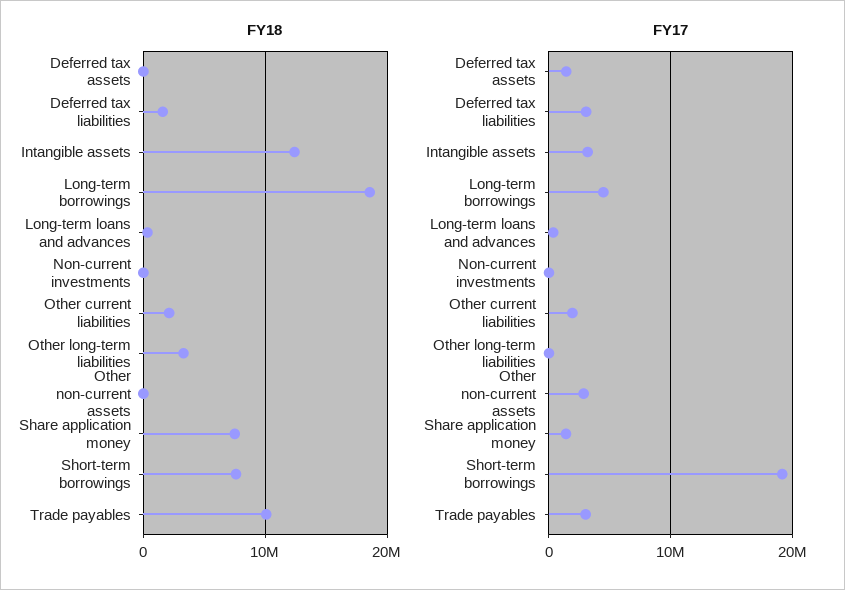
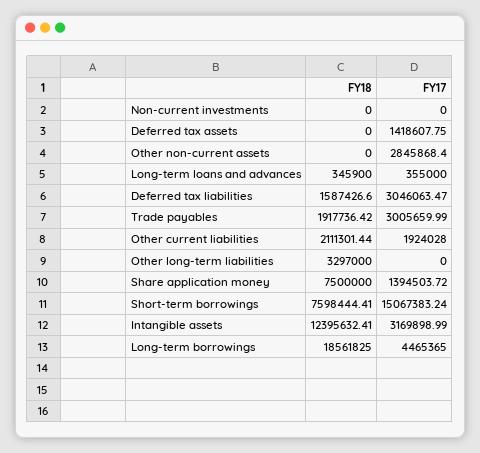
  {
    "FY18": {
      "Deferred tax assets": 0,
      "Deferred tax liabilities": 1587426.6,
      "Intangible assets": 12395632.41,
      "Long-term borrowings": 18561825,
      "Long-term loans and advances": 345900,
      "Non-current investments": 0,
      "Other current liabilities": 2111301.44,
      "Other long-term liabilities": 3297000,
      "Other non-current assets": 0,
      "Share application money": 7500000,
      "Short-term borrowings": 7598444.41,
-     "Trade payables": 10000000
+     "Trade payables": 1917736.42
    },
    "FY17": {
      "Deferred tax assets": 1418607.75,
      "Deferred tax liabilities": 3046063.47,
      "Intangible assets": 3169898.99,
      "Long-term borrowings": 4465365,
      "Long-term loans and advances": 355000,
      "Non-current investments": 0,
      "Other current liabilities": 1924028,
      "Other long-term liabilities": 0,
      "Other non-current assets": 2845868.4,
      "Share application money": 1394503.72,
-     "Short-term borrowings": 19000000,
+     "Short-term borrowings": 15067383.24,
      "Trade payables": 3005659.99
    }
  }

